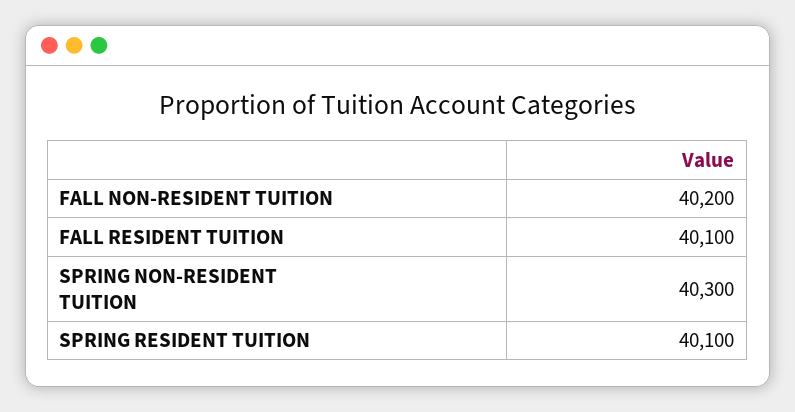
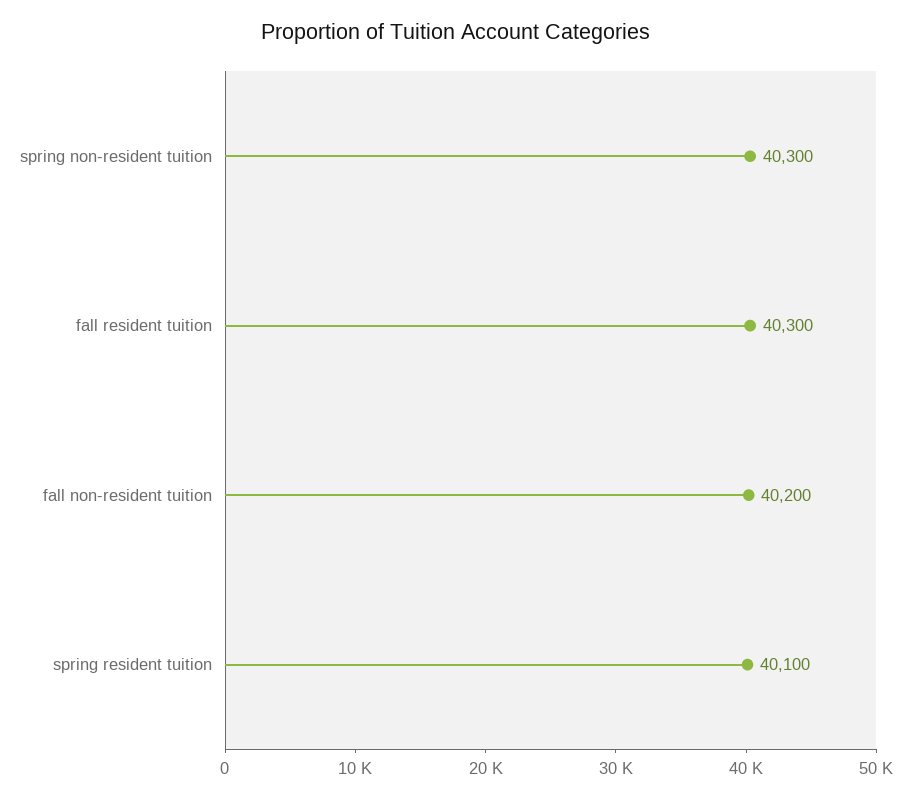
  {
    "FALL NON-RESIDENT TUITION": 40200,
-   "FALL RESIDENT TUITION": 40100,
+   "FALL RESIDENT TUITION": 40300,
    "SPRING NON-RESIDENT TUITION": 40300,
    "SPRING RESIDENT TUITION": 40100
  }

